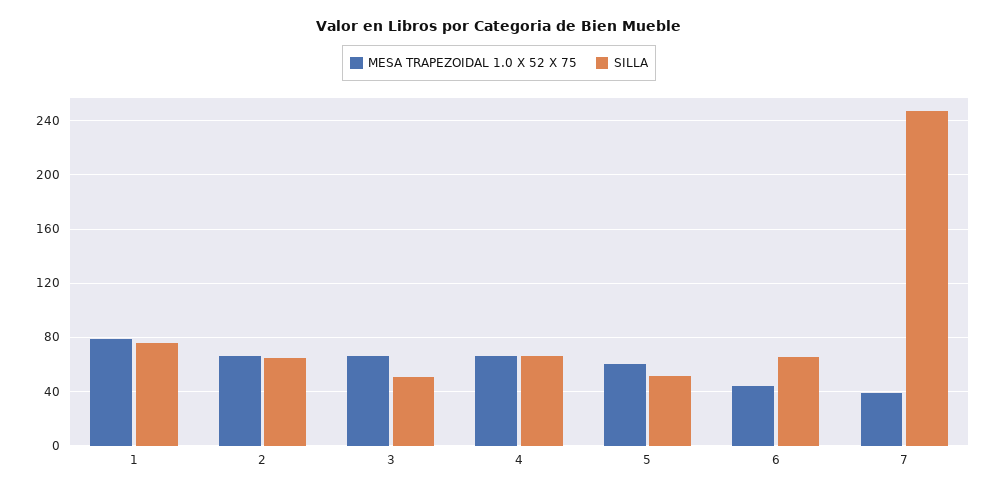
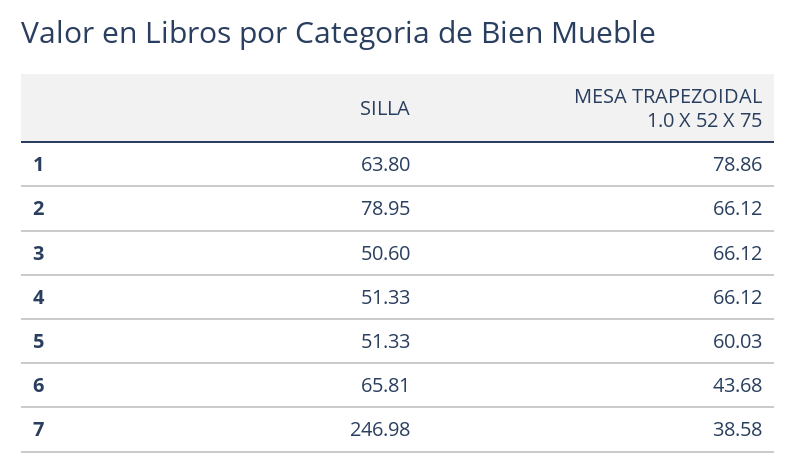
  {
    "MESA TRAPEZOIDAL 1.0 X 52 X 75": {
      "1": 78.86,
      "2": 66.12,
      "3": 66.12,
      "4": 66.12,
      "5": 60.03,
      "6": 43.68,
      "7": 38.58
    },
    "SILLA": {
-     "1": 75,
+     "1": 63.8,
-     "2": 65,
+     "2": 78.95,
      "3": 50.6,
-     "4": 65,
+     "4": 51.33,
      "5": 51.33,
      "6": 65.81,
      "7": 246.98
    }
  }

